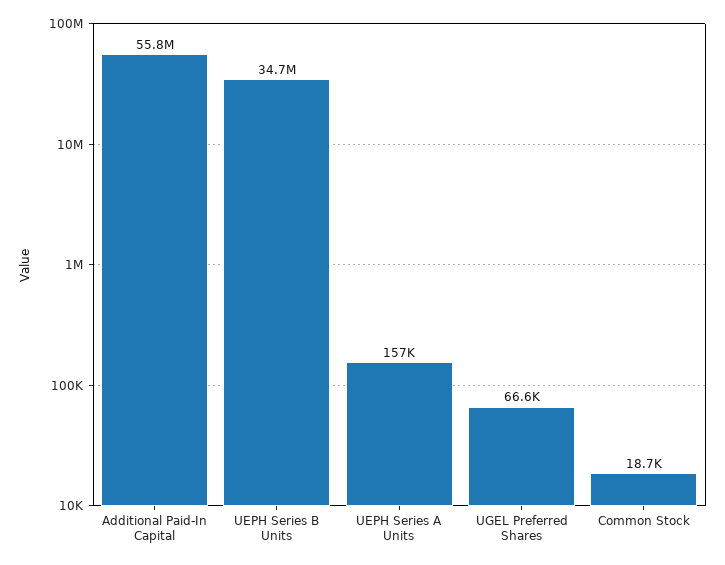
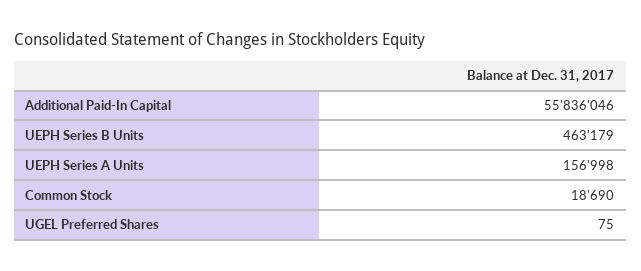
  {
    "Additional Paid-In Capital": 55836046,
-   "UEPH Series B Units": 34700000,
+   "UEPH Series B Units": 463179,
    "UEPH Series A Units": 156998,
-   "UGEL Preferred Shares": 66600,
+   "UGEL Preferred Shares": 75,
    "Common Stock": 18690
  }

